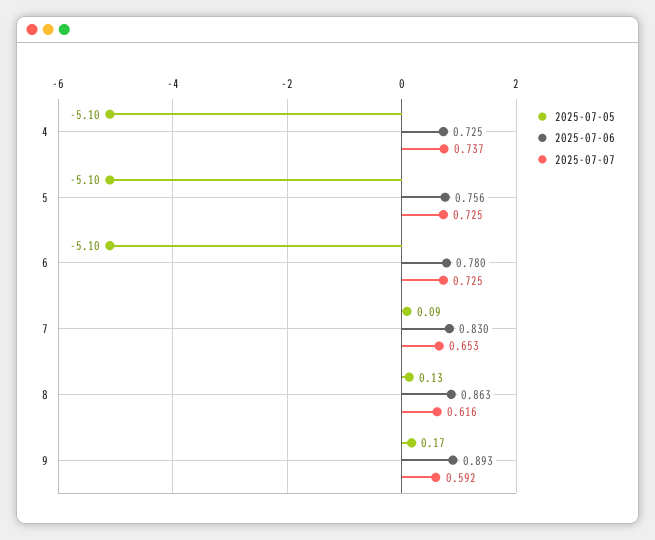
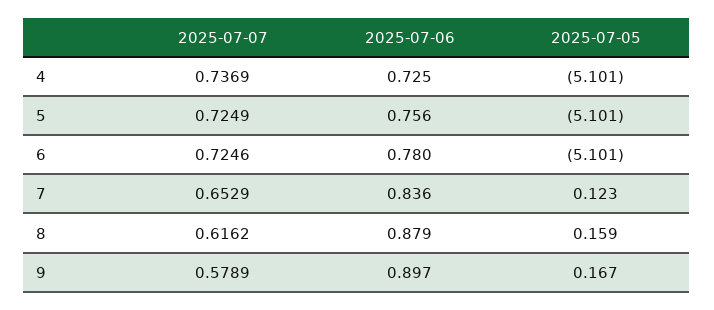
  {
    "2025-07-05": {
      "4": -5.101,
      "5": -5.101,
      "6": -5.101,
-     "7": 0.09,
+     "7": 0.123,
-     "8": 0.13,
+     "8": 0.159,
      "9": 0.167
    },
    "2025-07-06": {
      "4": 0.725,
      "5": 0.756,
      "6": 0.78,
-     "7": 0.83,
+     "7": 0.836,
-     "8": 0.863,
+     "8": 0.879,
-     "9": 0.893
+     "9": 0.897
    },
    "2025-07-07": {
      "4": 0.7369,
      "5": 0.7249,
      "6": 0.7246,
      "7": 0.6529,
      "8": 0.6162,
-     "9": 0.592
+     "9": 0.5789
    }
  }

